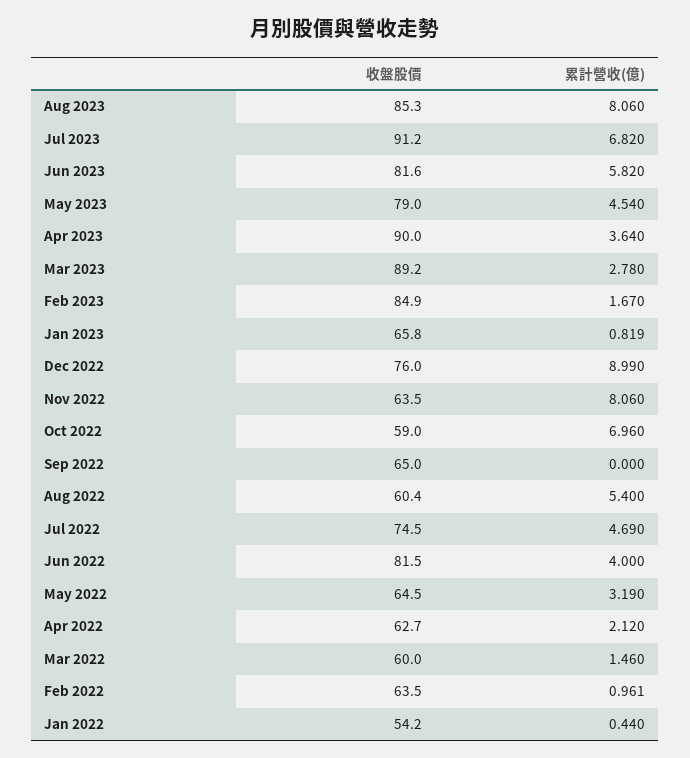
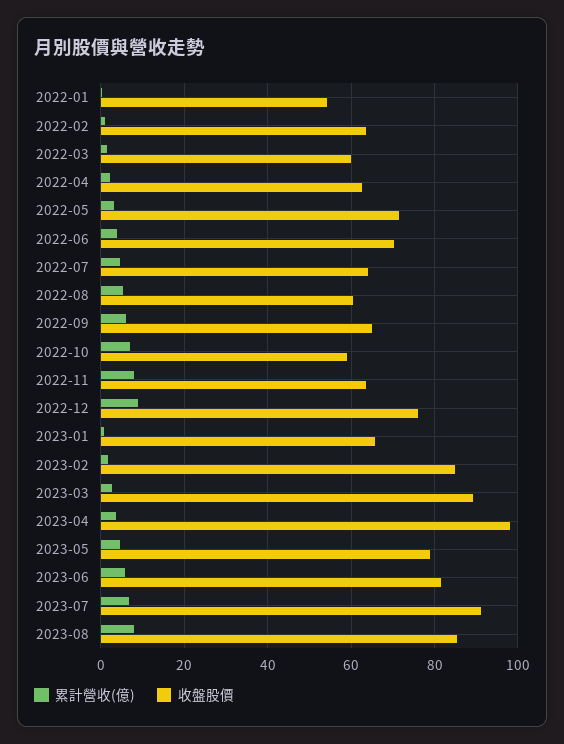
  {
    "收盤股價": {
      "Aug 2023": 85.3,
      "Jul 2023": 91.2,
      "Jun 2023": 81.6,
      "May 2023": 79,
-     "Apr 2023": 90,
+     "Apr 2023": 98,
      "Mar 2023": 89.2,
      "Feb 2023": 84.9,
      "Jan 2023": 65.8,
      "Dec 2022": 76,
      "Nov 2022": 63.5,
      "Oct 2022": 59,
      "Sep 2022": 65,
      "Aug 2022": 60.4,
-     "Jul 2022": 74.5,
+     "Jul 2022": 64,
-     "Jun 2022": 81.5,
+     "Jun 2022": 70,
-     "May 2022": 64.5,
+     "May 2022": 72,
      "Apr 2022": 62.7,
      "Mar 2022": 60,
      "Feb 2022": 63.5,
      "Jan 2022": 54.2
    },
    "累計營收(億)": {
      "Aug 2023": 8.06,
      "Jul 2023": 6.82,
      "Jun 2023": 5.82,
      "May 2023": 4.54,
      "Apr 2023": 3.64,
      "Mar 2023": 2.78,
      "Feb 2023": 1.67,
      "Jan 2023": 0.819,
      "Dec 2022": 8.99,
      "Nov 2022": 8.06,
      "Oct 2022": 6.96,
-     "Sep 2022": 0,
+     "Sep 2022": 6,
      "Aug 2022": 5.4,
      "Jul 2022": 4.69,
      "Jun 2022": 4,
      "May 2022": 3.19,
      "Apr 2022": 2.12,
      "Mar 2022": 1.46,
      "Feb 2022": 0.961,
      "Jan 2022": 0.44
    }
  }

